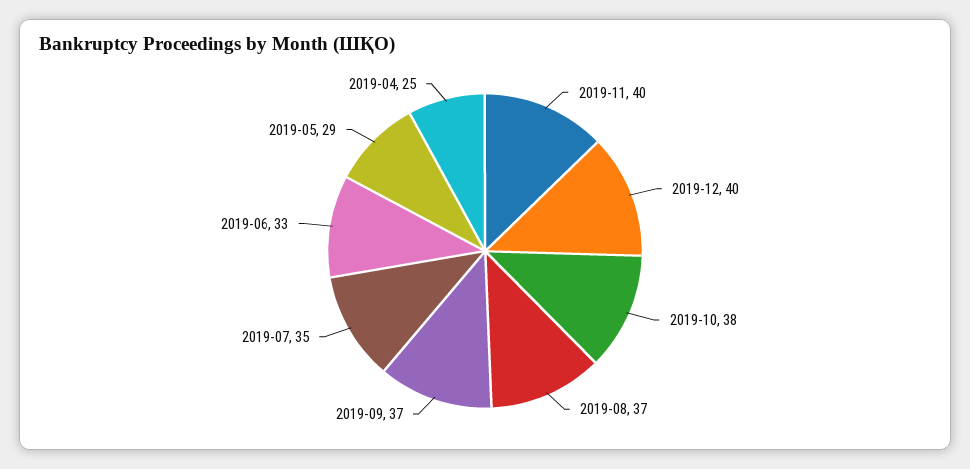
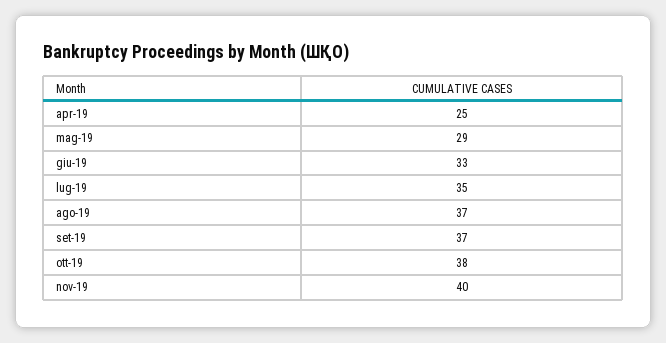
  {
    "2019-11": 40,
-   "2019-12": 40,
    "2019-10": 38,
    "2019-08": 37,
    "2019-09": 37,
    "2019-07": 35,
    "2019-06": 33,
    "2019-05": 29,
    "2019-04": 25
  }

